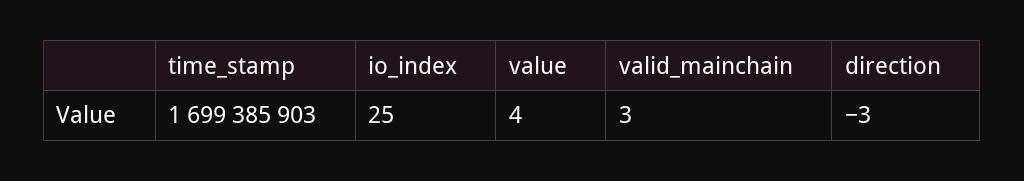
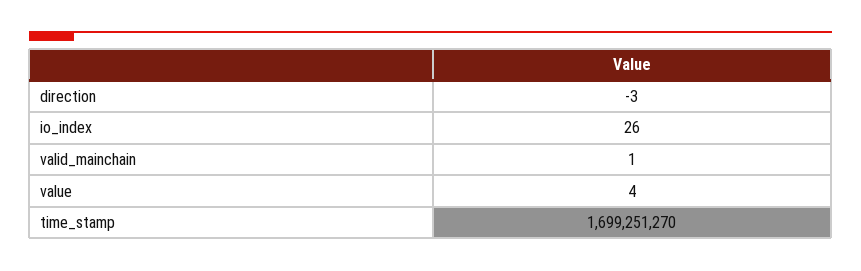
  {
-   "time_stamp": 1699385903,
+   "time_stamp": 1699251270,
-   "io_index": 25,
+   "io_index": 26,
    "value": 4,
-   "valid_mainchain": 3,
+   "valid_mainchain": 1,
    "direction": -3
  }

